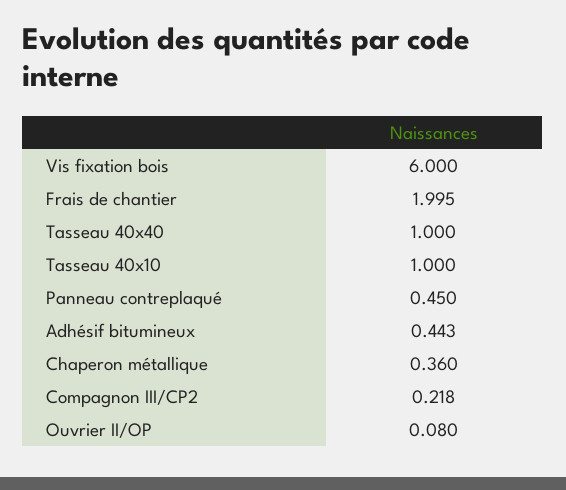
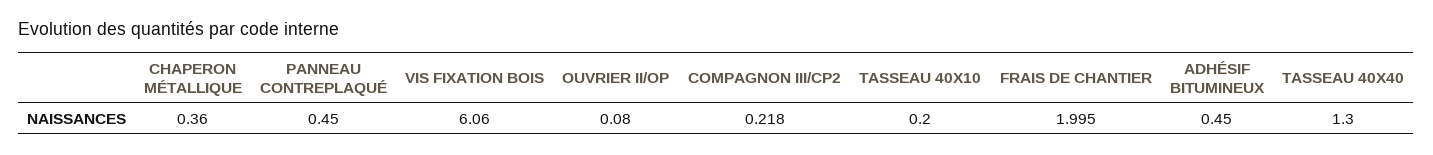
  {
-   "Vis fixation bois": 6,
+   "Vis fixation bois": 6.06,
    "Frais de chantier": 1.995,
-   "Tasseau 40x40": 1,
+   "Tasseau 40x40": 1.3,
-   "Tasseau 40x10": 1,
+   "Tasseau 40x10": 0.2,
    "Panneau contreplaqué": 0.45,
-   "Adhésif bitumineux": 0.443,
+   "Adhésif bitumineux": 0.45,
    "Chaperon métallique": 0.36,
    "Compagnon III/CP2": 0.218,
    "Ouvrier II/OP": 0.08
  }

